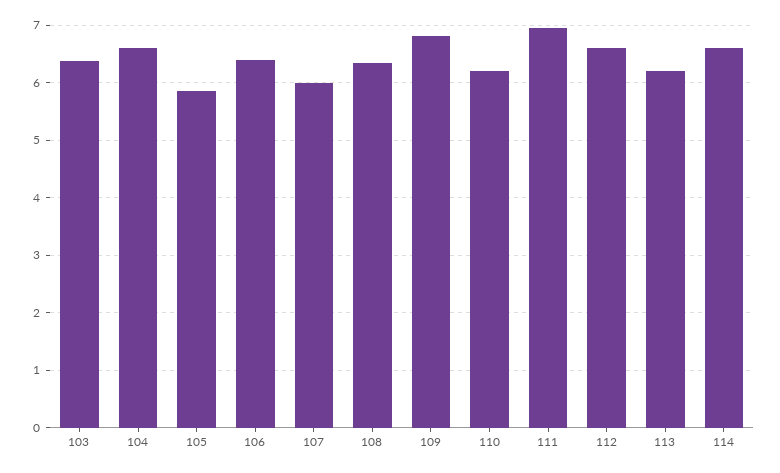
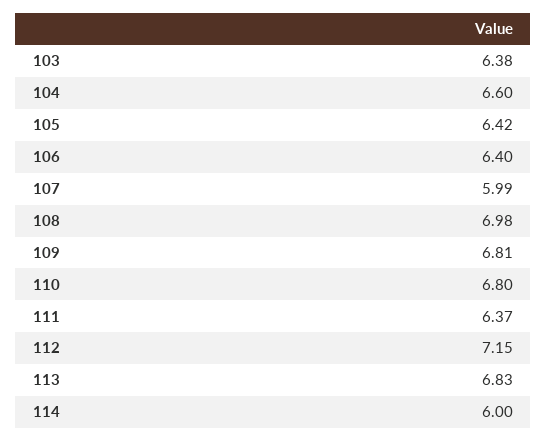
  {
    "103": 6.38,
    "104": 6.6,
-   "105": 5.8,
+   "105": 6.42,
    "106": 6.4,
    "107": 5.99,
-   "108": 6.4,
+   "108": 6.98,
    "109": 6.81,
-   "110": 6.2,
+   "110": 6.8,
-   "111": 7,
+   "111": 6.37,
-   "112": 6.6,
+   "112": 7.15,
-   "113": 6.2,
+   "113": 6.83,
-   "114": 6.6
+   "114": 6
  }

